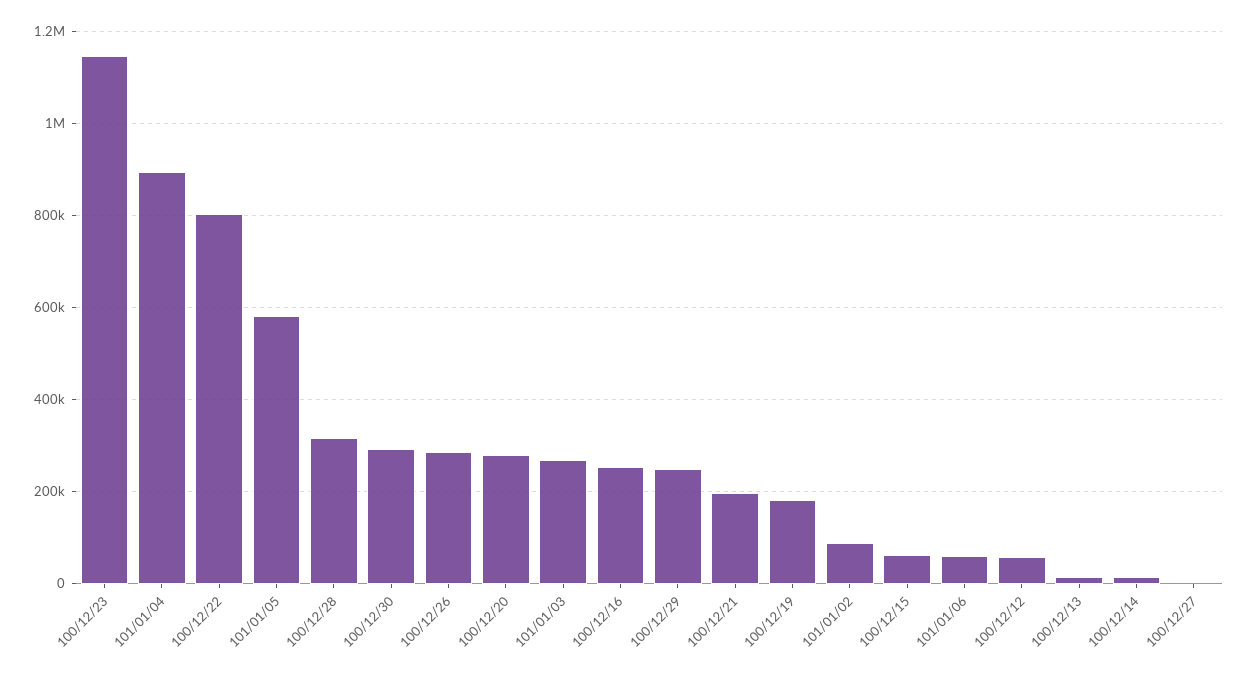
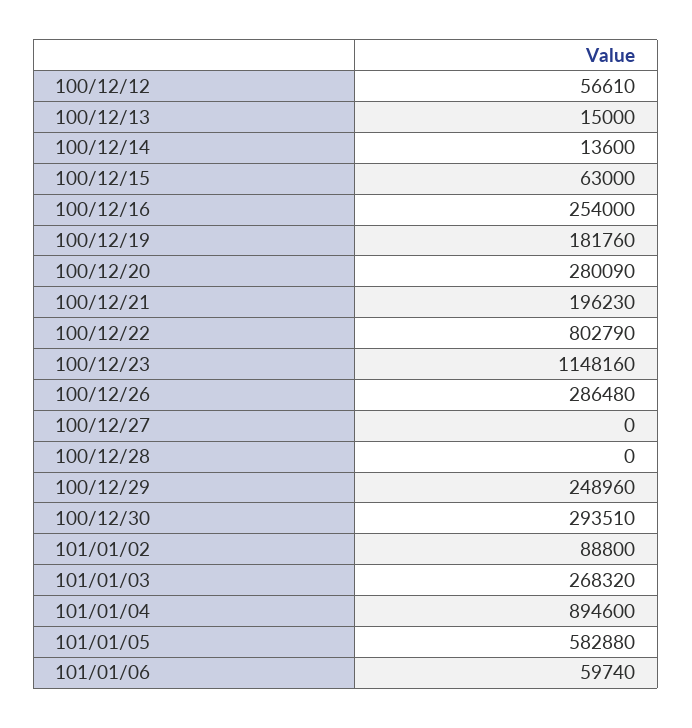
  {
    "100/12/23": 1148160,
    "101/01/04": 894600,
    "100/12/22": 802790,
    "101/01/05": 582880,
-   "100/12/28": 320000,
+   "100/12/28": 0,
    "100/12/30": 293510,
    "100/12/26": 286480,
    "100/12/20": 280090,
    "101/01/03": 268320,
    "100/12/16": 254000,
    "100/12/29": 248960,
    "100/12/21": 196230,
    "100/12/19": 181760,
    "101/01/02": 88800,
    "100/12/15": 63000,
    "101/01/06": 59740,
    "100/12/12": 56610,
    "100/12/13": 15000,
    "100/12/14": 13600,
    "100/12/27": 0
  }

